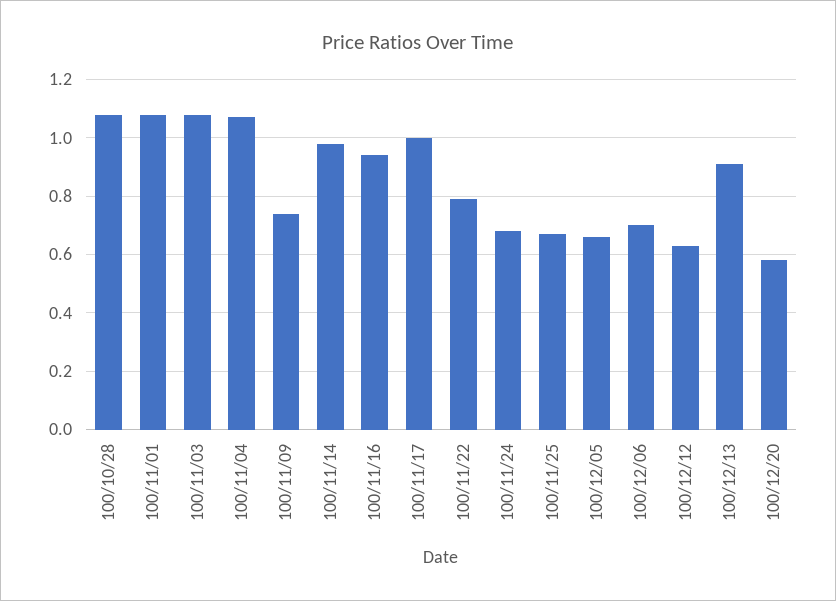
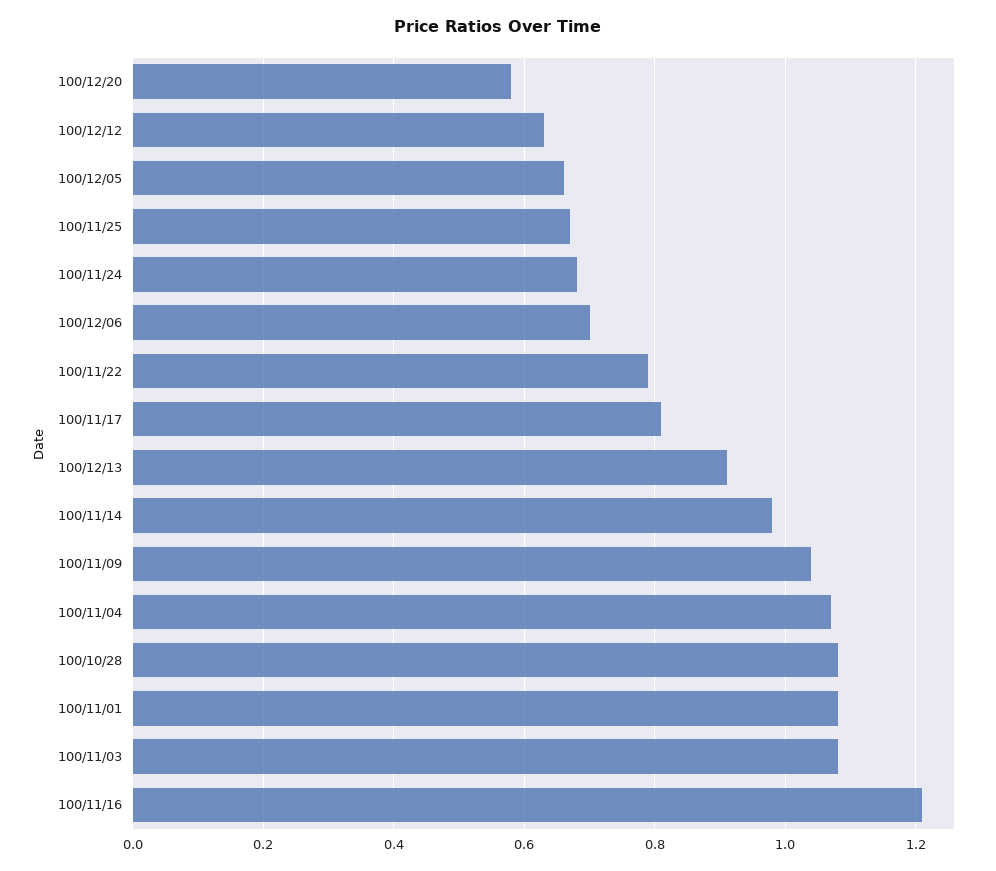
  {
    "100/10/28": 1.1,
    "100/11/01": 1.1,
    "100/11/03": 1.1,
    "100/11/04": 1.05,
-   "100/11/09": 0.75,
+   "100/11/09": 1.05,
    "100/11/14": 1,
-   "100/11/16": 0.95,
+   "100/11/16": 1.2,
-   "100/11/17": 1,
+   "100/11/17": 0.8,
    "100/11/22": 0.8,
    "100/11/24": 0.7,
    "100/11/25": 0.65,
    "100/12/05": 0.65,
    "100/12/06": 0.7,
    "100/12/12": 0.65,
    "100/12/13": 0.9,
    "100/12/20": 0.6
  }

